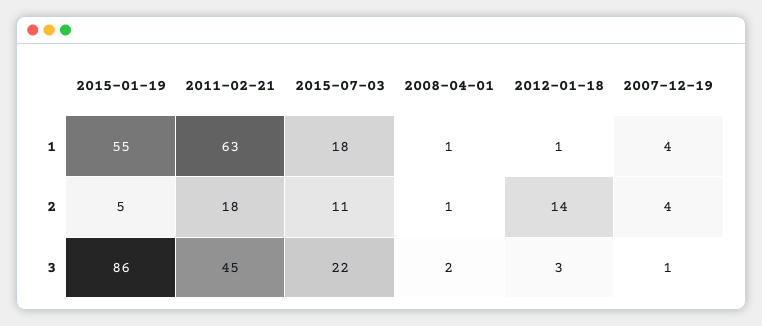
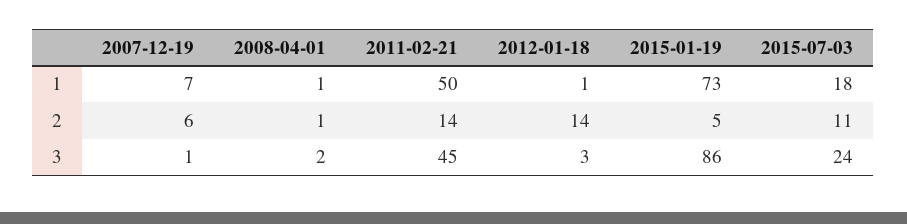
  {
    "2015-01-19": {
-     "1": 55,
+     "1": 73,
      "2": 5,
      "3": 86
    },
    "2011-02-21": {
-     "1": 63,
+     "1": 50,
-     "2": 18,
+     "2": 14,
      "3": 45
    },
    "2015-07-03": {
      "1": 18,
      "2": 11,
-     "3": 22
+     "3": 24
    },
    "2008-04-01": {
      "1": 1,
      "2": 1,
      "3": 2
    },
    "2012-01-18": {
      "1": 1,
      "2": 14,
      "3": 3
    },
    "2007-12-19": {
-     "1": 4,
+     "1": 7,
-     "2": 4,
+     "2": 6,
      "3": 1
    }
  }

